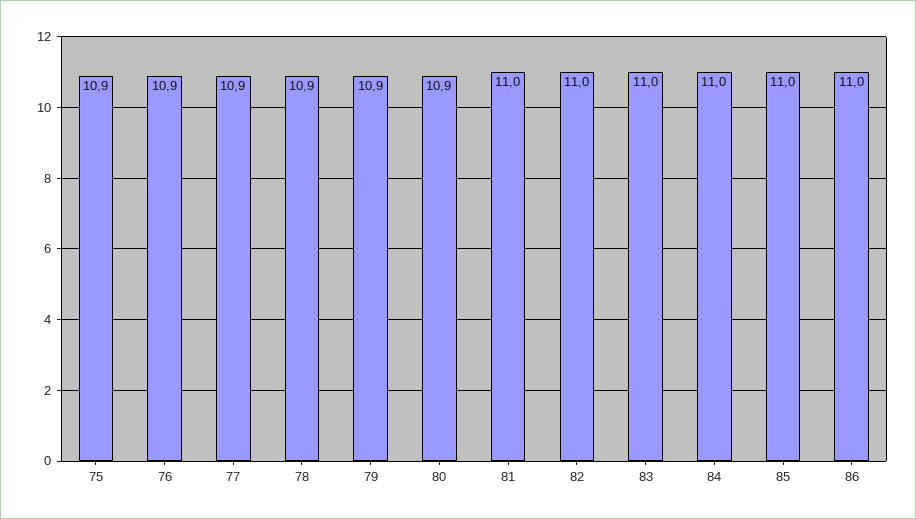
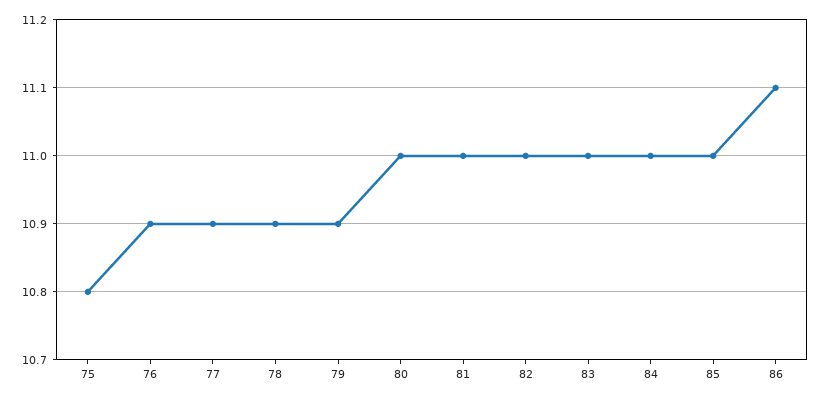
  {
-   "75": 10.9,
+   "75": 10.8,
    "76": 10.9,
    "77": 10.9,
    "78": 10.9,
    "79": 10.9,
-   "80": 10.9,
+   "80": 11,
    "81": 11,
    "82": 11,
    "83": 11,
    "84": 11,
    "85": 11,
-   "86": 11
+   "86": 11.1
  }

